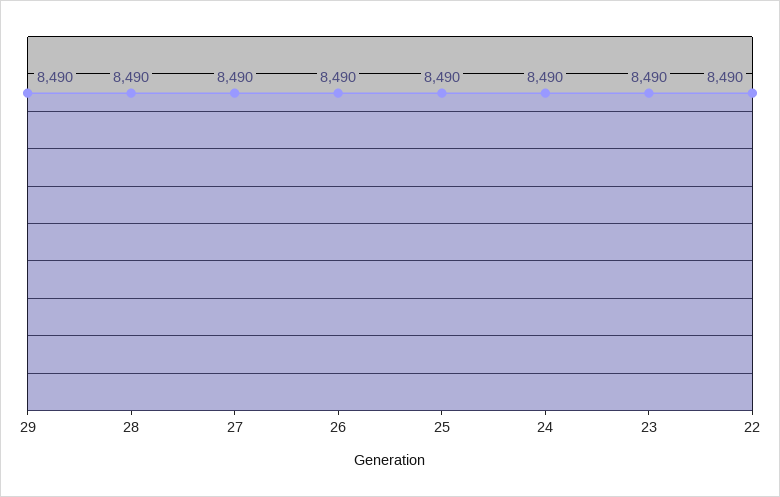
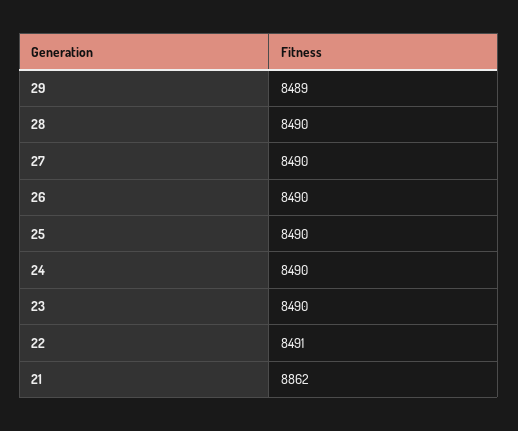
  {
-   "29": 8490,
+   "29": 8489,
    "28": 8490,
    "27": 8490,
    "26": 8490,
    "25": 8490,
    "24": 8490,
    "23": 8490,
-   "22": 8490
+   "22": 8491,
+   "21": 8862
  }

